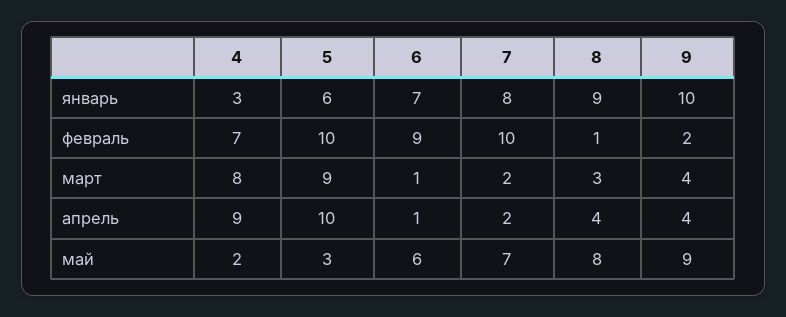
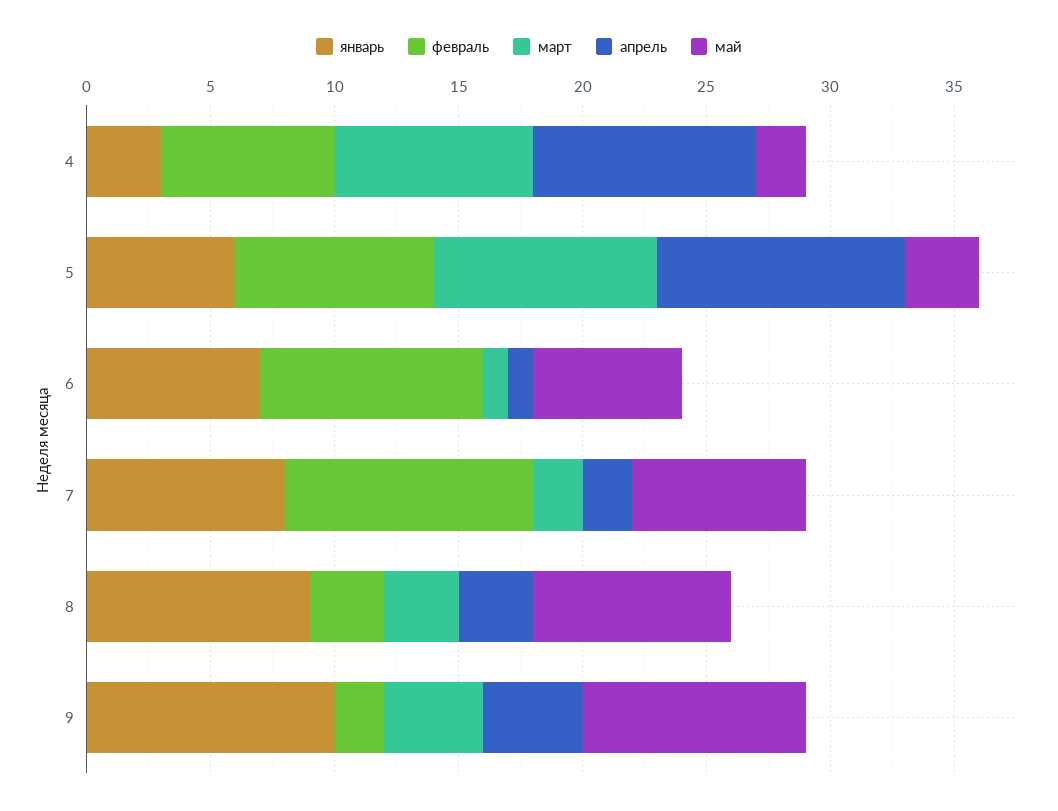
  {
    "январь": {
      "4": 3,
      "5": 6,
      "6": 7,
      "7": 8,
      "8": 9,
      "9": 10
    },
    "февраль": {
      "4": 7,
-     "5": 10,
+     "5": 8,
      "6": 9,
      "7": 10,
-     "8": 1,
+     "8": 3,
      "9": 2
    },
    "март": {
      "4": 8,
      "5": 9,
      "6": 1,
      "7": 2,
      "8": 3,
      "9": 4
    },
    "апрель": {
      "4": 9,
      "5": 10,
      "6": 1,
      "7": 2,
-     "8": 4,
+     "8": 3,
      "9": 4
    },
    "май": {
      "4": 2,
      "5": 3,
      "6": 6,
      "7": 7,
      "8": 8,
      "9": 9
    }
  }

